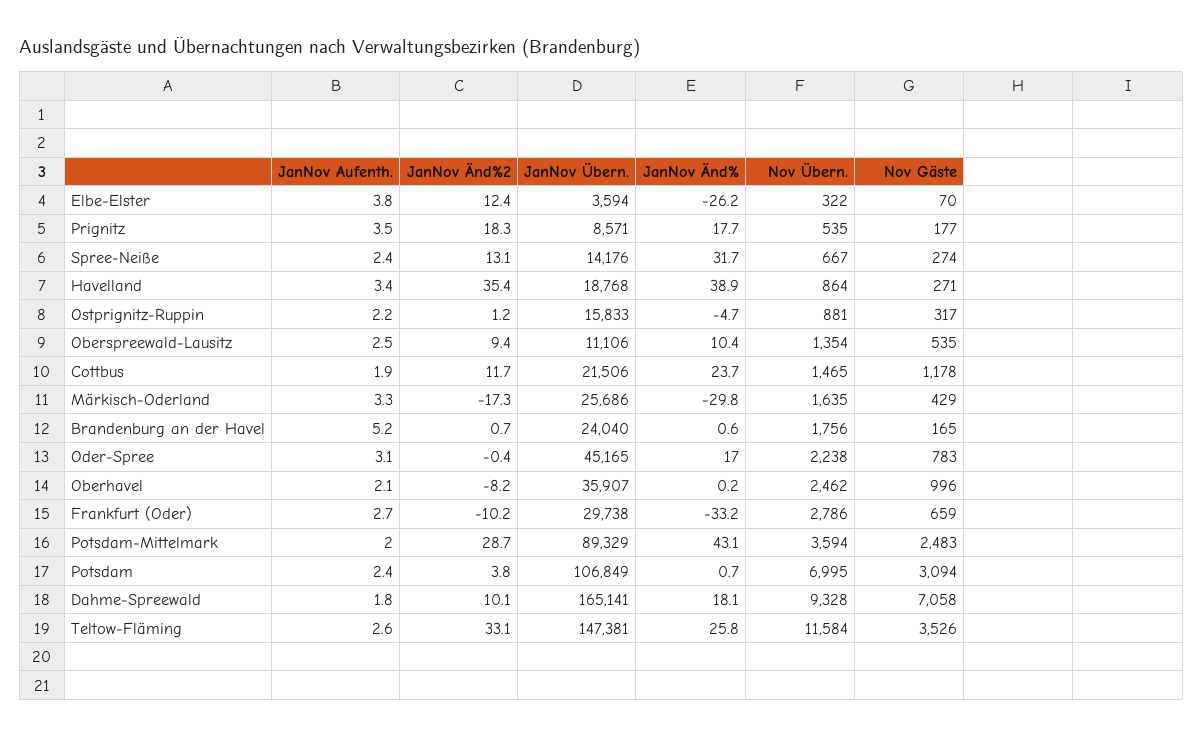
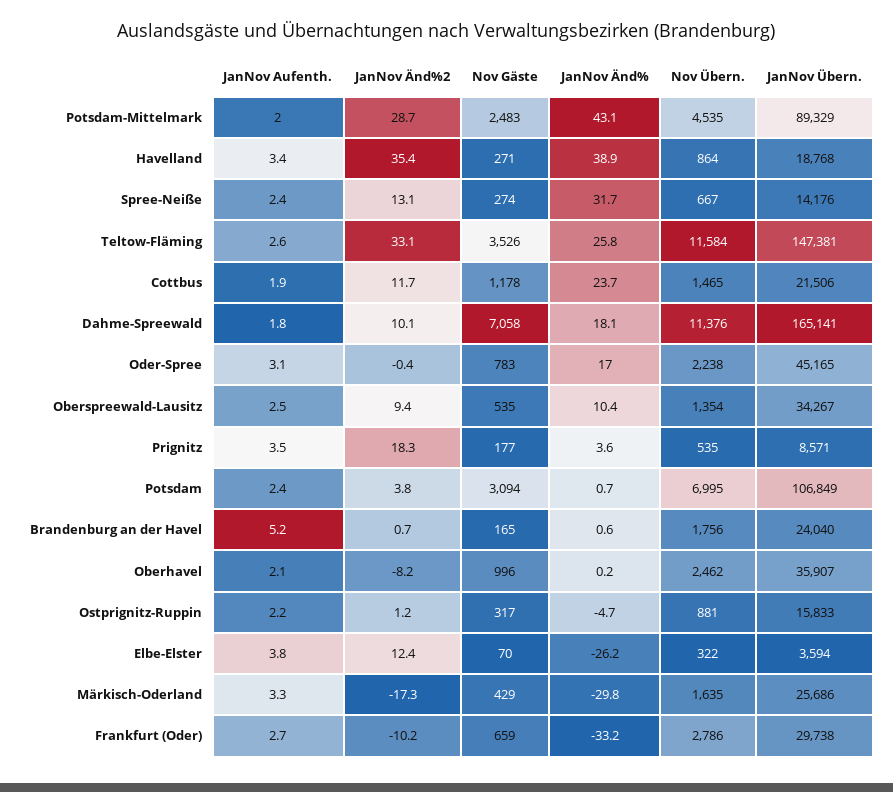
  {
    "JanNov Aufenth.": {
      "Elbe-Elster": 3.8,
      "Prignitz": 3.5,
      "Spree-Neiße": 2.4,
      "Havelland": 3.4,
      "Ostprignitz-Ruppin": 2.2,
      "Oberspreewald-Lausitz": 2.5,
      "Cottbus": 1.9,
      "Märkisch-Oderland": 3.3,
      "Brandenburg an der Havel": 5.2,
      "Oder-Spree": 3.1,
      "Oberhavel": 2.1,
      "Frankfurt (Oder)": 2.7,
      "Potsdam-Mittelmark": 2,
      "Potsdam": 2.4,
      "Dahme-Spreewald": 1.8,
      "Teltow-Fläming": 2.6
    },
    "JanNov Änd%2": {
      "Elbe-Elster": 12.4,
      "Prignitz": 18.3,
      "Spree-Neiße": 13.1,
      "Havelland": 35.4,
      "Ostprignitz-Ruppin": 1.2,
      "Oberspreewald-Lausitz": 9.4,
      "Cottbus": 11.7,
      "Märkisch-Oderland": -17.3,
      "Brandenburg an der Havel": 0.7,
      "Oder-Spree": -0.4,
      "Oberhavel": -8.2,
      "Frankfurt (Oder)": -10.2,
      "Potsdam-Mittelmark": 28.7,
      "Potsdam": 3.8,
      "Dahme-Spreewald": 10.1,
      "Teltow-Fläming": 33.1
    },
    "JanNov Übern.": {
      "Elbe-Elster": 3594,
      "Prignitz": 8571,
      "Spree-Neiße": 14176,
      "Havelland": 18768,
      "Ostprignitz-Ruppin": 15833,
-     "Oberspreewald-Lausitz": 11106,
+     "Oberspreewald-Lausitz": 34267,
      "Cottbus": 21506,
      "Märkisch-Oderland": 25686,
      "Brandenburg an der Havel": 24040,
      "Oder-Spree": 45165,
      "Oberhavel": 35907,
      "Frankfurt (Oder)": 29738,
      "Potsdam-Mittelmark": 89329,
      "Potsdam": 106849,
      "Dahme-Spreewald": 165141,
      "Teltow-Fläming": 147381
    },
    "JanNov Änd%": {
      "Elbe-Elster": -26.2,
-     "Prignitz": 17.7,
+     "Prignitz": 3.6,
      "Spree-Neiße": 31.7,
      "Havelland": 38.9,
      "Ostprignitz-Ruppin": -4.7,
      "Oberspreewald-Lausitz": 10.4,
      "Cottbus": 23.7,
      "Märkisch-Oderland": -29.8,
      "Brandenburg an der Havel": 0.6,
      "Oder-Spree": 17,
      "Oberhavel": 0.2,
      "Frankfurt (Oder)": -33.2,
      "Potsdam-Mittelmark": 43.1,
      "Potsdam": 0.7,
      "Dahme-Spreewald": 18.1,
      "Teltow-Fläming": 25.8
    },
    "Nov Übern.": {
      "Elbe-Elster": 322,
      "Prignitz": 535,
      "Spree-Neiße": 667,
      "Havelland": 864,
      "Ostprignitz-Ruppin": 881,
      "Oberspreewald-Lausitz": 1354,
      "Cottbus": 1465,
      "Märkisch-Oderland": 1635,
      "Brandenburg an der Havel": 1756,
      "Oder-Spree": 2238,
      "Oberhavel": 2462,
      "Frankfurt (Oder)": 2786,
-     "Potsdam-Mittelmark": 3594,
+     "Potsdam-Mittelmark": 4535,
      "Potsdam": 6995,
-     "Dahme-Spreewald": 9328,
+     "Dahme-Spreewald": 11376,
      "Teltow-Fläming": 11584
    },
    "Nov Gäste": {
      "Elbe-Elster": 70,
      "Prignitz": 177,
      "Spree-Neiße": 274,
      "Havelland": 271,
      "Ostprignitz-Ruppin": 317,
      "Oberspreewald-Lausitz": 535,
      "Cottbus": 1178,
      "Märkisch-Oderland": 429,
      "Brandenburg an der Havel": 165,
      "Oder-Spree": 783,
      "Oberhavel": 996,
      "Frankfurt (Oder)": 659,
      "Potsdam-Mittelmark": 2483,
      "Potsdam": 3094,
      "Dahme-Spreewald": 7058,
      "Teltow-Fläming": 3526
    }
  }

